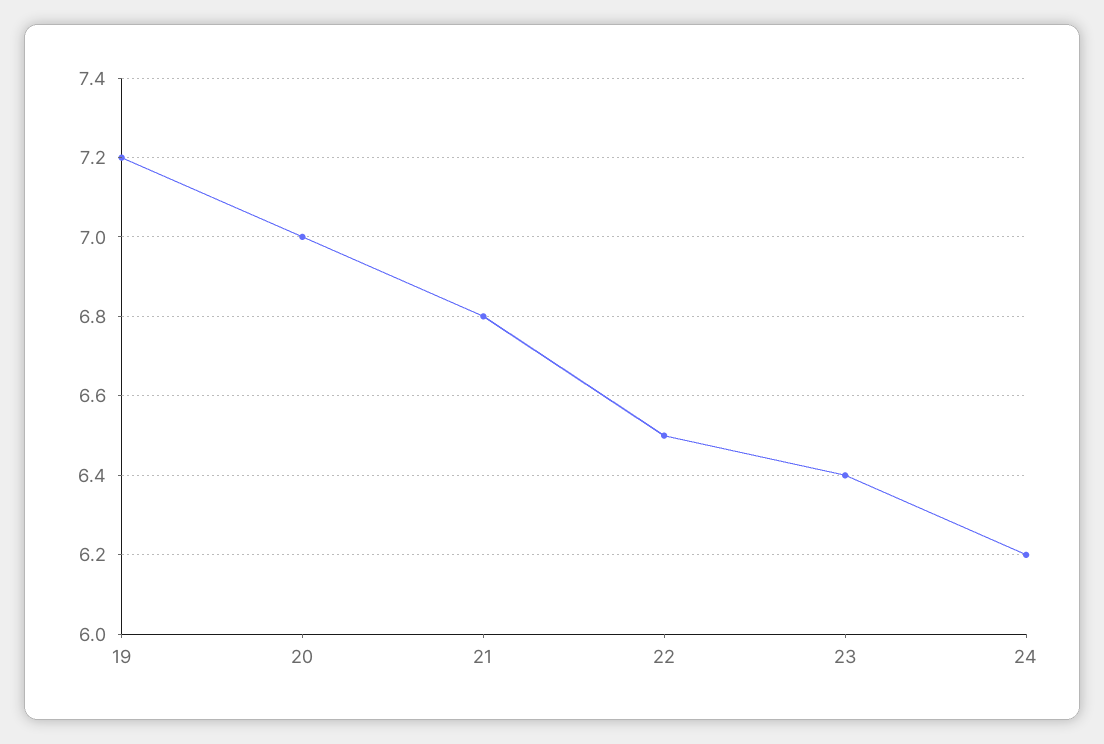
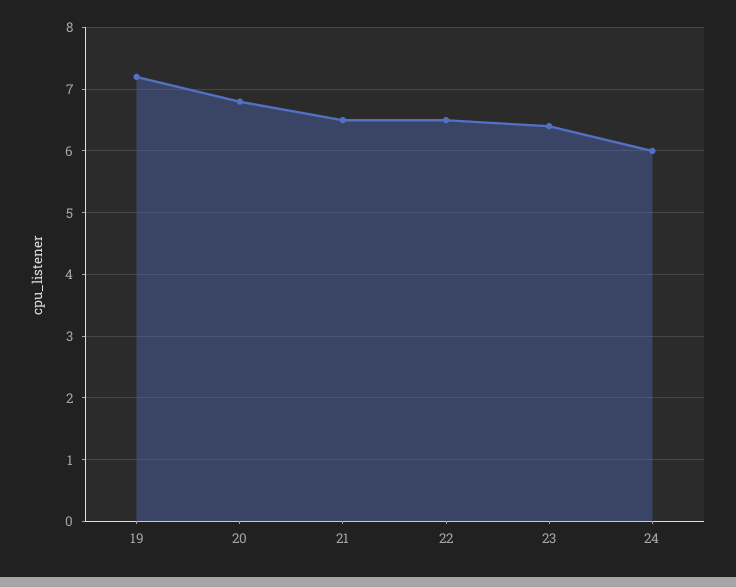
  {
    "19": 7.2,
-   "20": 7,
+   "20": 6.8,
-   "21": 6.8,
+   "21": 6.5,
    "22": 6.5,
    "23": 6.4,
-   "24": 6.2
+   "24": 6
  }

